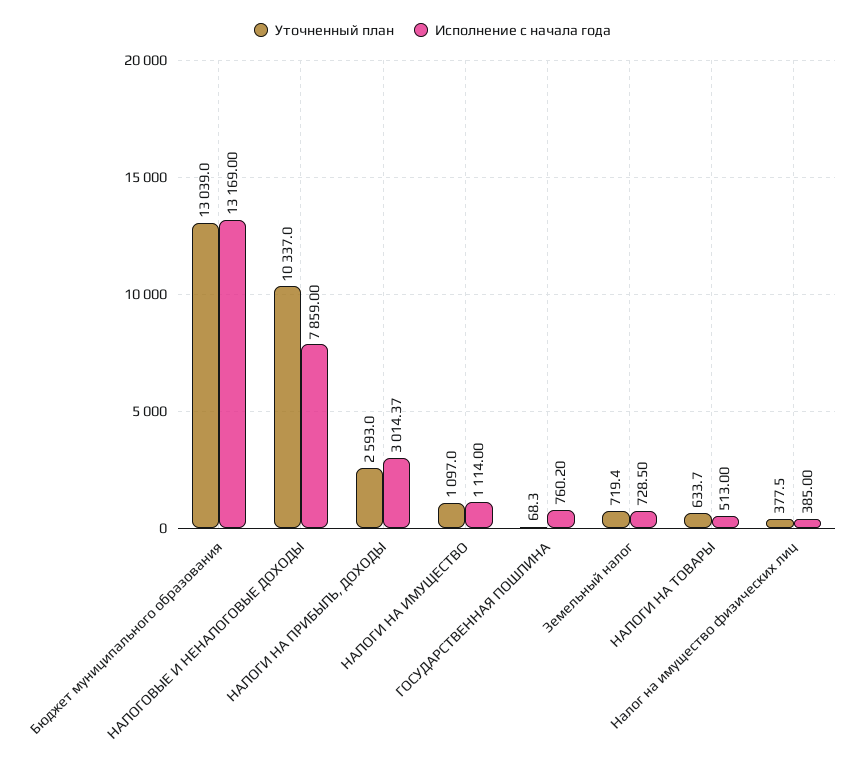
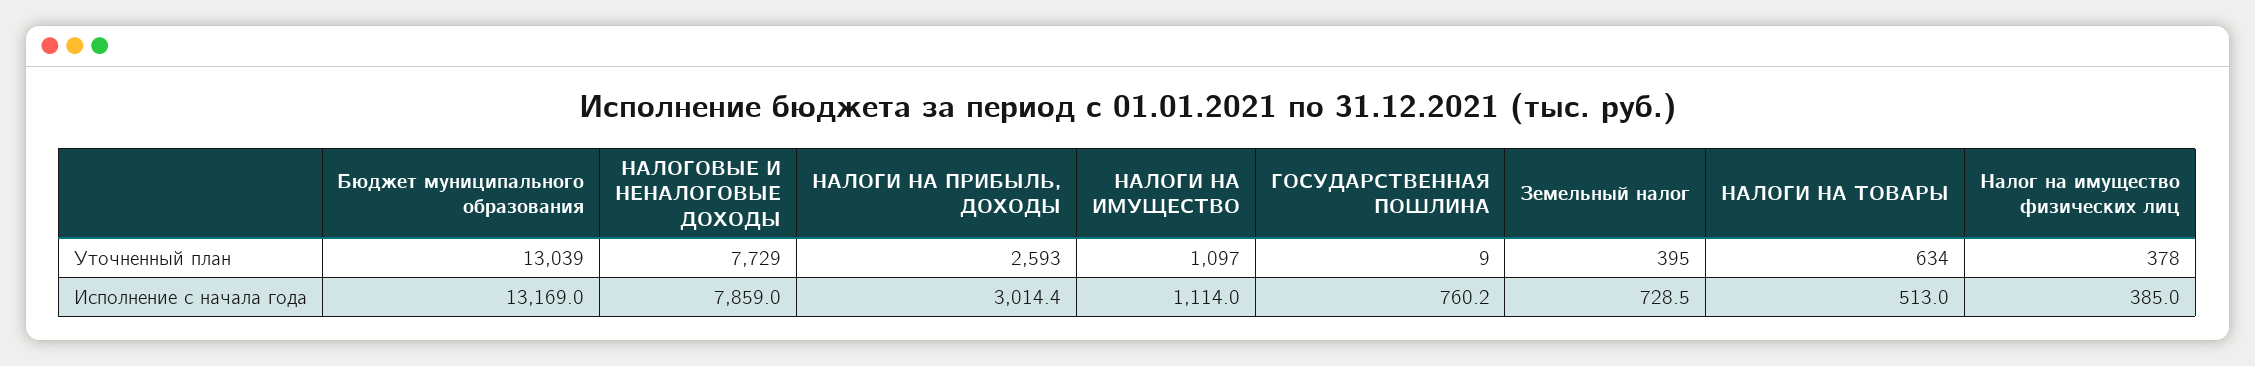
  {
    "Уточненный план": {
      "Бюджет муниципального образования": 13039,
-     "НАЛОГОВЫЕ И НЕНАЛОГОВЫЕ ДОХОДЫ": 10337,
+     "НАЛОГОВЫЕ И НЕНАЛОГОВЫЕ ДОХОДЫ": 7729,
      "НАЛОГИ НА ПРИБЫЛЬ, ДОХОДЫ": 2593,
      "НАЛОГИ НА ИМУЩЕСТВО": 1097,
-     "ГОСУДАРСТВЕННАЯ ПОШЛИНА": 68.3,
+     "ГОСУДАРСТВЕННАЯ ПОШЛИНА": 9,
-     "Земельный налог": 719.4,
+     "Земельный налог": 395,
      "НАЛОГИ НА ТОВАРЫ": 633.7,
      "Налог на имущество физических лиц": 377.5
    },
    "Исполнение с начала года": {
      "Бюджет муниципального образования": 13169,
      "НАЛОГОВЫЕ И НЕНАЛОГОВЫЕ ДОХОДЫ": 7859,
      "НАЛОГИ НА ПРИБЫЛЬ, ДОХОДЫ": 3014.37,
      "НАЛОГИ НА ИМУЩЕСТВО": 1114,
      "ГОСУДАРСТВЕННАЯ ПОШЛИНА": 760.2,
      "Земельный налог": 728.5,
      "НАЛОГИ НА ТОВАРЫ": 513,
      "Налог на имущество физических лиц": 385
    }
  }

